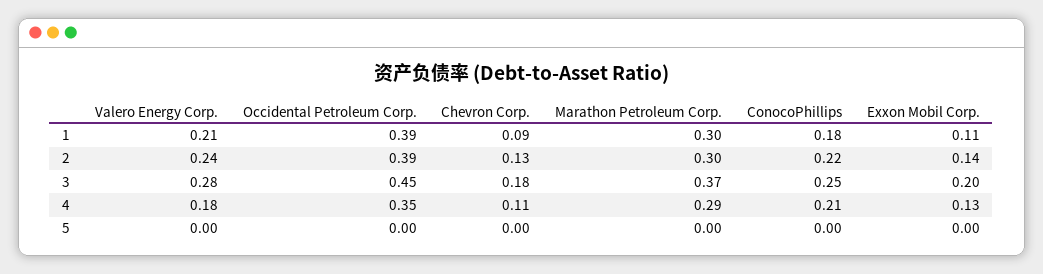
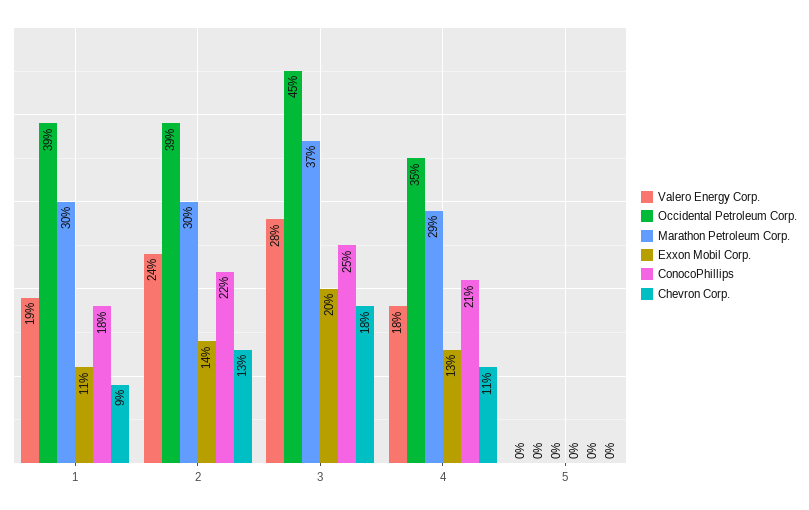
  {
    "Valero Energy Corp.": {
-     "1": 0.21,
+     "1": 0.19,
      "2": 0.24,
      "3": 0.28,
      "4": 0.18,
      "5": 0
    },
    "Occidental Petroleum Corp.": {
      "1": 0.39,
      "2": 0.39,
      "3": 0.45,
      "4": 0.35,
      "5": 0
    },
    "Chevron Corp.": {
      "1": 0.09,
      "2": 0.13,
      "3": 0.18,
      "4": 0.11,
      "5": 0
    },
    "Marathon Petroleum Corp.": {
      "1": 0.3,
      "2": 0.3,
      "3": 0.37,
      "4": 0.29,
      "5": 0
    },
    "ConocoPhillips": {
      "1": 0.18,
      "2": 0.22,
      "3": 0.25,
      "4": 0.21,
      "5": 0
    },
    "Exxon Mobil Corp.": {
      "1": 0.11,
      "2": 0.14,
      "3": 0.2,
      "4": 0.13,
      "5": 0
    }
  }

